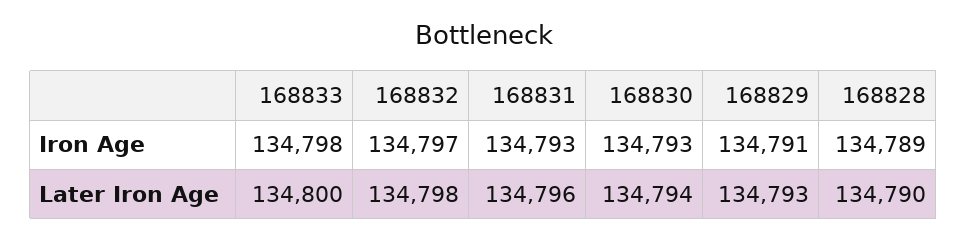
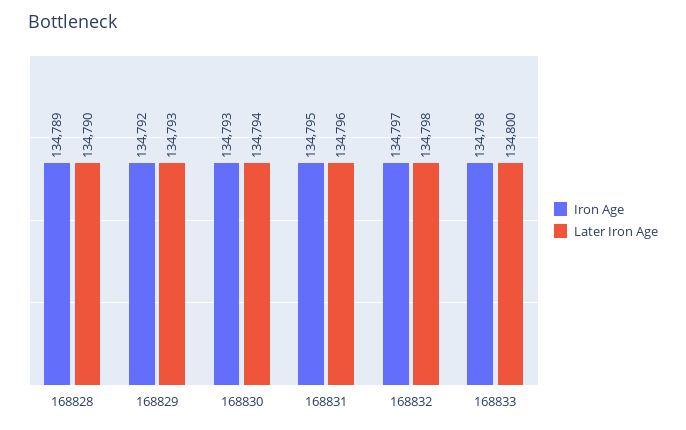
  {
    "Iron Age": {
      "168833": 134798,
      "168832": 134797,
-     "168831": 134793,
+     "168831": 134795,
      "168830": 134793,
-     "168829": 134791,
+     "168829": 134792,
      "168828": 134789
    },
    "Later Iron Age": {
      "168833": 134800,
      "168832": 134798,
      "168831": 134796,
      "168830": 134794,
      "168829": 134793,
      "168828": 134790
    }
  }

